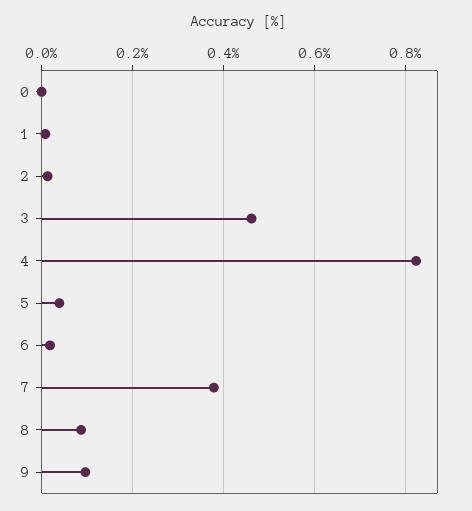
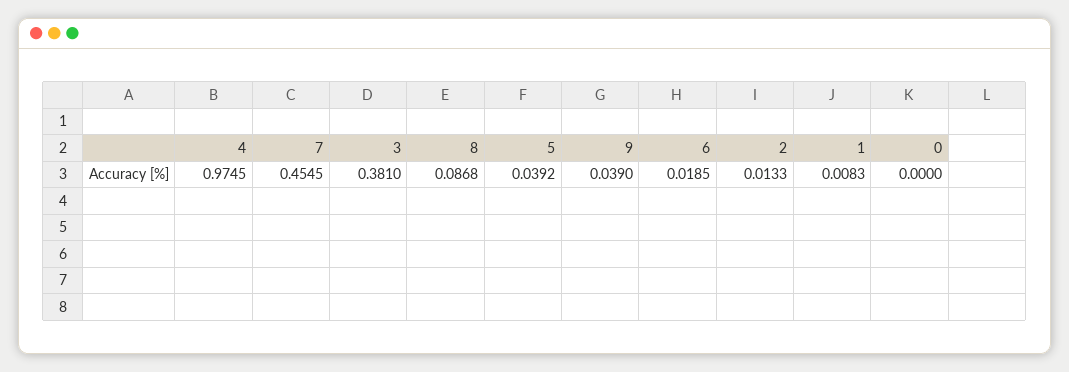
  {
    "0": 0,
    "1": 0.0083,
    "2": 0.0133,
-   "3": 0.46,
+   "3": 0.381,
-   "4": 0.82,
+   "4": 0.9745,
    "5": 0.0392,
    "6": 0.0185,
-   "7": 0.38,
+   "7": 0.4545,
    "8": 0.0868,
-   "9": 0.1
+   "9": 0.039
  }

